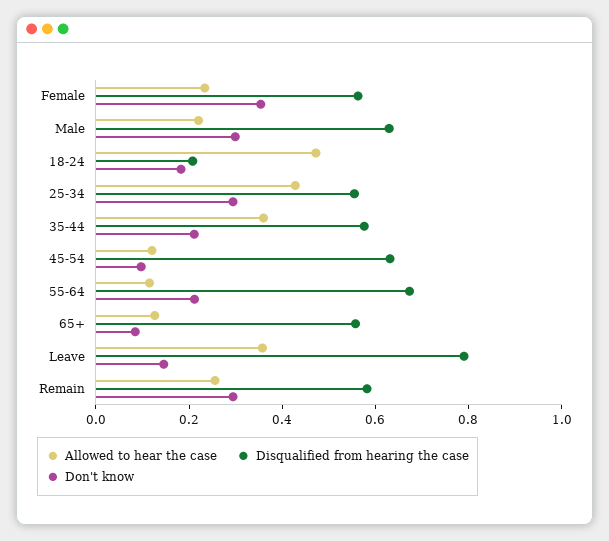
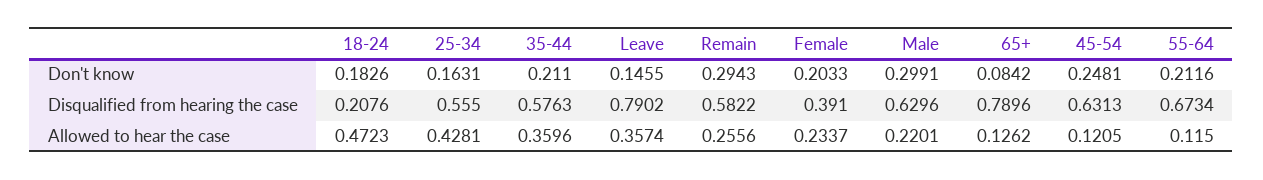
  {
    "Allowed to hear the case": {
      "Female": 0.2337,
      "Male": 0.2201,
      "18-24": 0.4723,
      "25-34": 0.4281,
      "35-44": 0.3596,
      "45-54": 0.1205,
      "55-64": 0.115,
      "65+": 0.1262,
      "Leave": 0.3574,
      "Remain": 0.2556
    },
    "Disqualified from hearing the case": {
-     "Female": 0.55,
+     "Female": 0.391,
      "Male": 0.6296,
      "18-24": 0.2076,
      "25-34": 0.555,
      "35-44": 0.5763,
      "45-54": 0.6313,
      "55-64": 0.6734,
-     "65+": 0.55,
+     "65+": 0.7896,
      "Leave": 0.7902,
      "Remain": 0.5822
    },
    "Don't know": {
-     "Female": 0.35,
+     "Female": 0.2033,
      "Male": 0.2991,
      "18-24": 0.1826,
-     "25-34": 0.3,
+     "25-34": 0.1631,
      "35-44": 0.211,
-     "45-54": 0.1,
+     "45-54": 0.2481,
      "55-64": 0.2116,
      "65+": 0.0842,
      "Leave": 0.1455,
      "Remain": 0.2943
    }
  }

